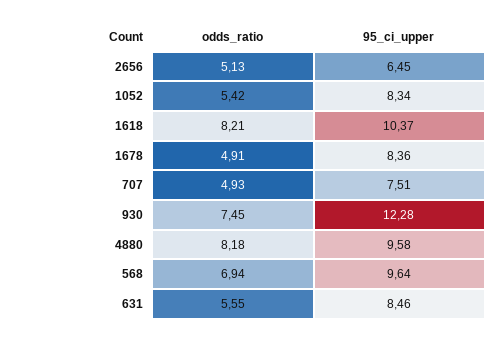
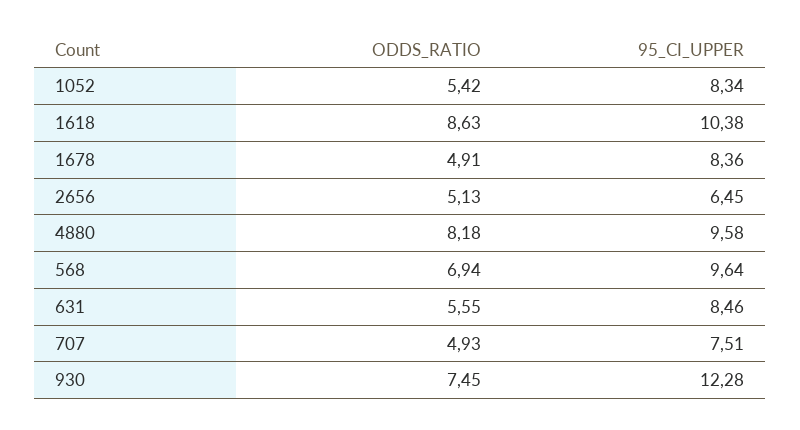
  {
    "odds_ratio": {
      "2656": 5.13,
      "1052": 5.42,
-     "1618": 8.21,
+     "1618": 8.63,
      "1678": 4.91,
      "707": 4.93,
      "930": 7.45,
      "4880": 8.18,
      "568": 6.94,
      "631": 5.55
    },
    "95_ci_upper": {
      "2656": 6.45,
      "1052": 8.34,
-     "1618": 10.37,
+     "1618": 10.38,
      "1678": 8.36,
      "707": 7.51,
      "930": 12.28,
      "4880": 9.58,
      "568": 9.64,
      "631": 8.46
    }
  }

